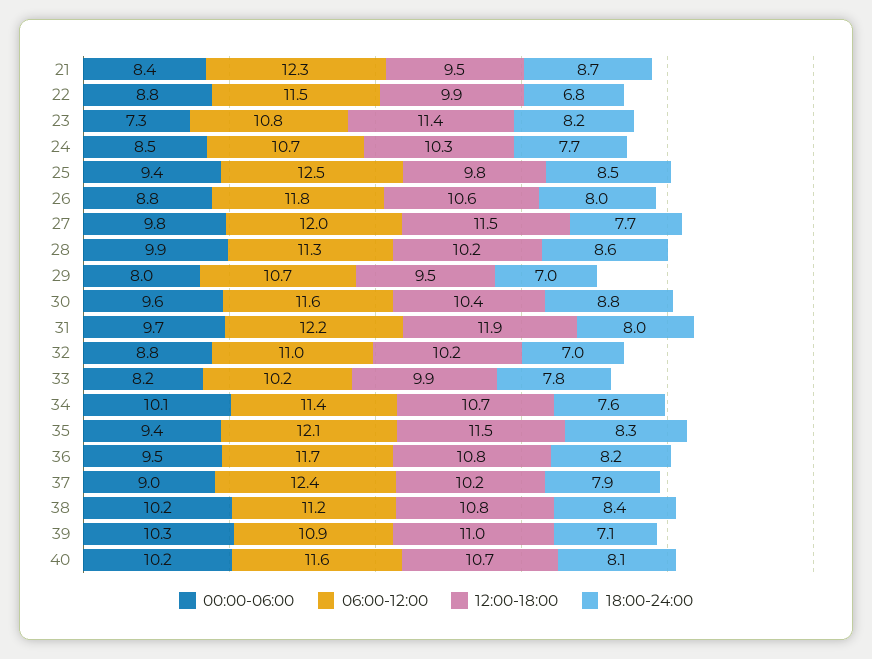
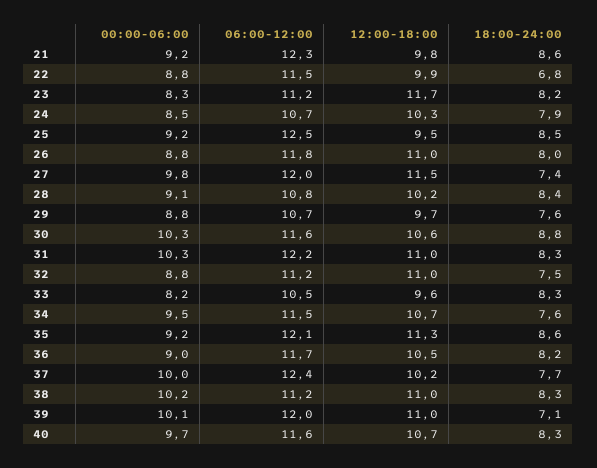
  {
    "00:00-06:00": {
-     "21": 8.4,
+     "21": 9.2,
      "22": 8.8,
-     "23": 7.3,
+     "23": 8.3,
      "24": 8.5,
-     "25": 9.4,
+     "25": 9.2,
      "26": 8.8,
      "27": 9.8,
-     "28": 9.9,
+     "28": 9.1,
-     "29": 8,
+     "29": 8.8,
-     "30": 9.6,
+     "30": 10.3,
-     "31": 9.7,
+     "31": 10.3,
      "32": 8.8,
      "33": 8.2,
-     "34": 10.1,
+     "34": 9.5,
-     "35": 9.4,
+     "35": 9.2,
-     "36": 9.5,
+     "36": 9,
-     "37": 9,
+     "37": 10,
      "38": 10.2,
-     "39": 10.3,
+     "39": 10.1,
-     "40": 10.2
+     "40": 9.7
    },
    "06:00-12:00": {
      "21": 12.3,
      "22": 11.5,
-     "23": 10.8,
+     "23": 11.2,
      "24": 10.7,
      "25": 12.5,
      "26": 11.8,
      "27": 12,
-     "28": 11.3,
+     "28": 10.8,
      "29": 10.7,
      "30": 11.6,
      "31": 12.2,
-     "32": 11,
+     "32": 11.2,
-     "33": 10.2,
+     "33": 10.5,
-     "34": 11.4,
+     "34": 11.5,
      "35": 12.1,
      "36": 11.7,
      "37": 12.4,
      "38": 11.2,
-     "39": 10.9,
+     "39": 12,
      "40": 11.6
    },
    "12:00-18:00": {
-     "21": 9.5,
+     "21": 9.8,
      "22": 9.9,
-     "23": 11.4,
+     "23": 11.7,
      "24": 10.3,
-     "25": 9.8,
+     "25": 9.5,
-     "26": 10.6,
+     "26": 11,
      "27": 11.5,
      "28": 10.2,
-     "29": 9.5,
+     "29": 9.7,
-     "30": 10.4,
+     "30": 10.6,
-     "31": 11.9,
+     "31": 11,
-     "32": 10.2,
+     "32": 11,
-     "33": 9.9,
+     "33": 9.6,
      "34": 10.7,
-     "35": 11.5,
+     "35": 11.3,
-     "36": 10.8,
+     "36": 10.5,
      "37": 10.2,
-     "38": 10.8,
+     "38": 11,
      "39": 11,
      "40": 10.7
    },
    "18:00-24:00": {
-     "21": 8.7,
+     "21": 8.6,
      "22": 6.8,
      "23": 8.2,
-     "24": 7.7,
+     "24": 7.9,
      "25": 8.5,
      "26": 8,
-     "27": 7.7,
+     "27": 7.4,
-     "28": 8.6,
+     "28": 8.4,
-     "29": 7,
+     "29": 7.6,
      "30": 8.8,
-     "31": 8,
+     "31": 8.3,
-     "32": 7,
+     "32": 7.5,
-     "33": 7.8,
+     "33": 8.3,
      "34": 7.6,
-     "35": 8.3,
+     "35": 8.6,
      "36": 8.2,
-     "37": 7.9,
+     "37": 7.7,
-     "38": 8.4,
+     "38": 8.3,
      "39": 7.1,
-     "40": 8.1
+     "40": 8.3
    }
  }

